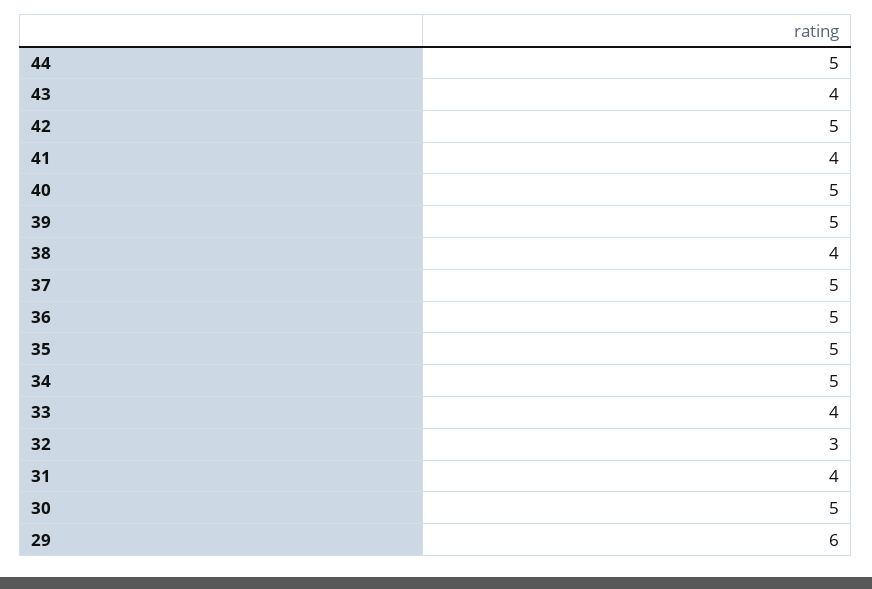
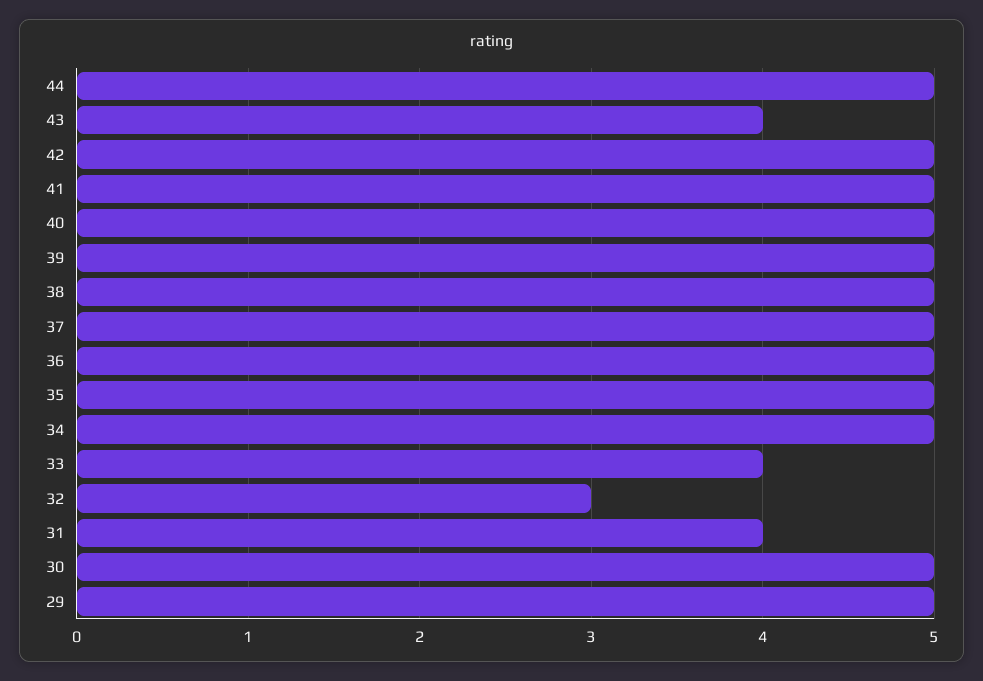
  {
    "44": 5,
    "43": 4,
    "42": 5,
-   "41": 4,
+   "41": 5,
    "40": 5,
    "39": 5,
-   "38": 4,
+   "38": 5,
    "37": 5,
    "36": 5,
    "35": 5,
    "34": 5,
    "33": 4,
    "32": 3,
    "31": 4,
    "30": 5,
-   "29": 6
+   "29": 5
  }

